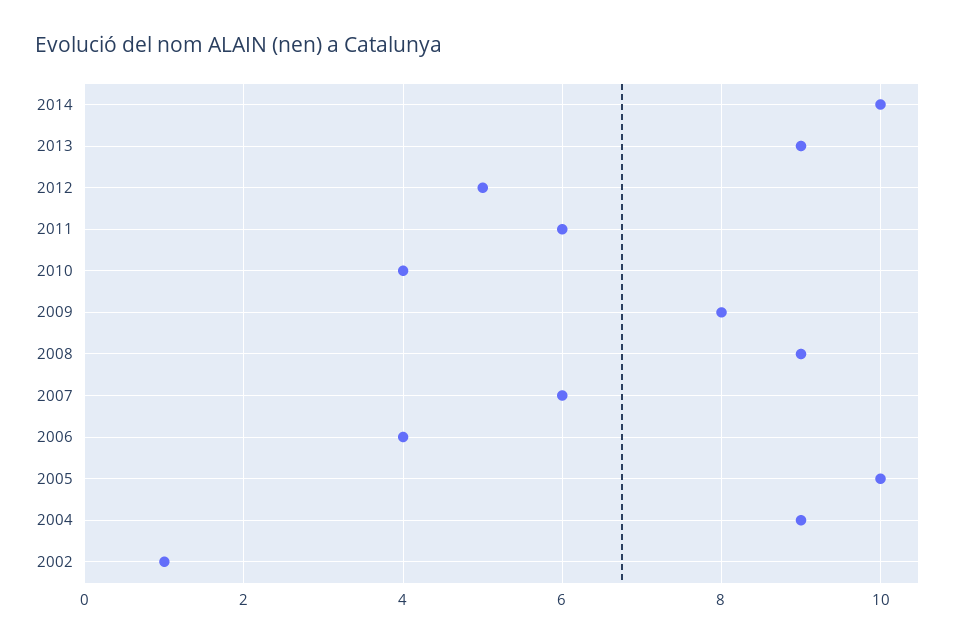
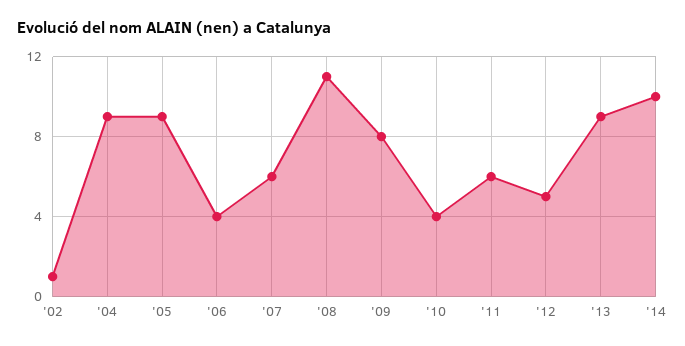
  {
    "2014": 10,
    "2013": 9,
    "2012": 5,
    "2011": 6,
    "2010": 4,
    "2009": 8,
-   "2008": 9,
+   "2008": 11,
    "2007": 6,
    "2006": 4,
-   "2005": 10,
+   "2005": 9,
    "2004": 9,
    "2002": 1
  }

